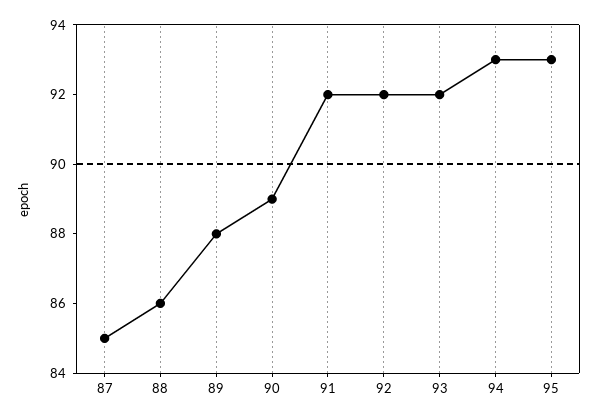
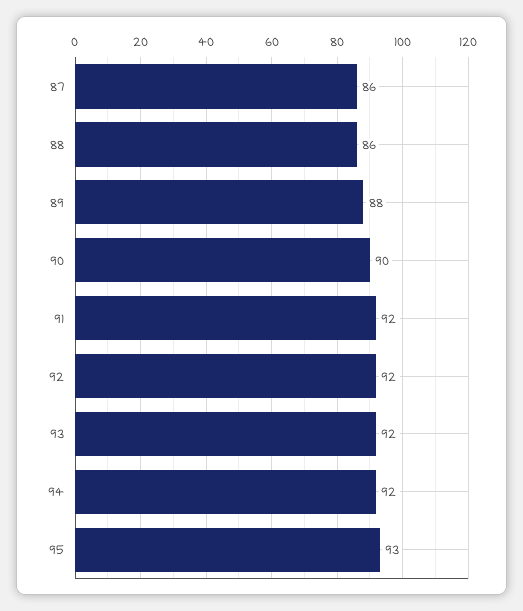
  {
-   "87": 85,
+   "87": 86,
    "88": 86,
    "89": 88,
-   "90": 89,
+   "90": 90,
    "91": 92,
    "92": 92,
    "93": 92,
-   "94": 93,
+   "94": 92,
    "95": 93
  }

